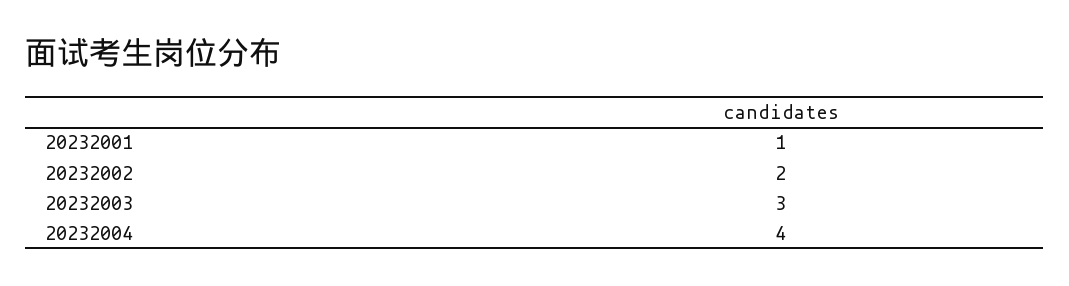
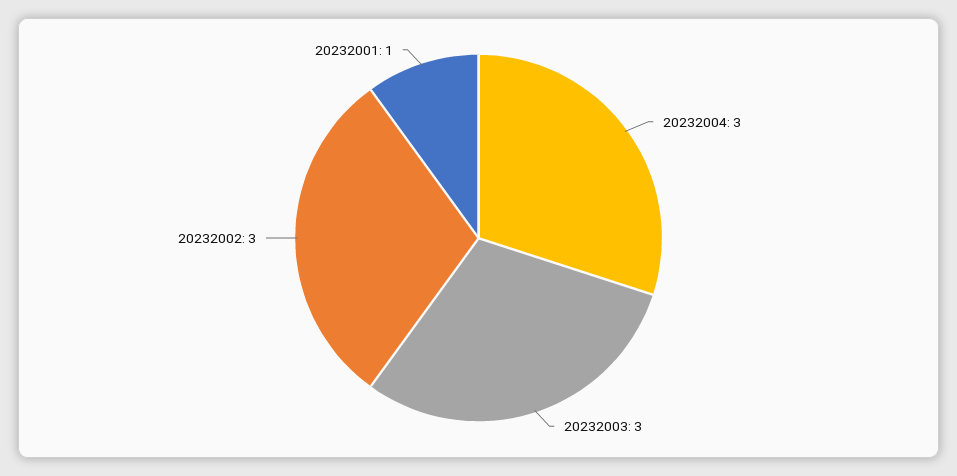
  {
    "20232001": 1,
-   "20232002": 2,
+   "20232002": 3,
    "20232003": 3,
-   "20232004": 4
+   "20232004": 3
  }

